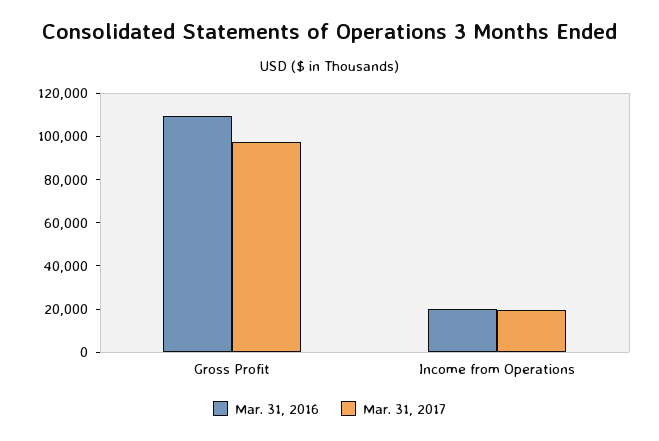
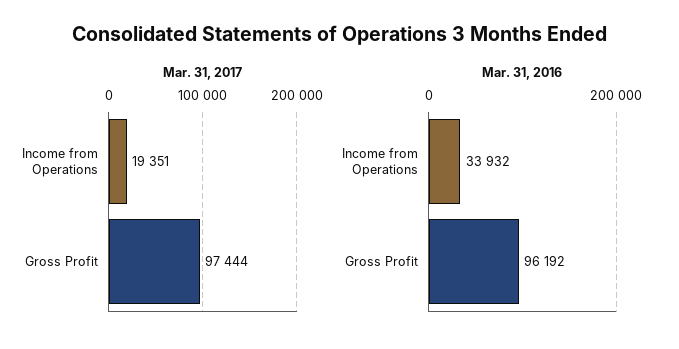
  {
    "Mar. 31, 2016": {
-     "Gross Profit": 110000,
+     "Gross Profit": 96192,
-     "Income from Operations": 20000
+     "Income from Operations": 33932
    },
    "Mar. 31, 2017": {
      "Gross Profit": 97444,
      "Income from Operations": 19351
    }
  }

